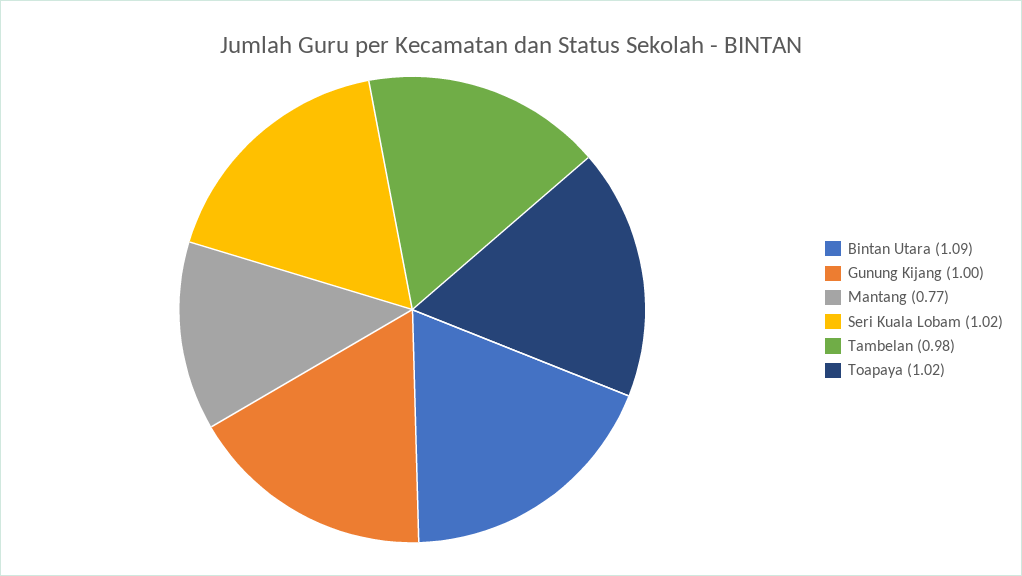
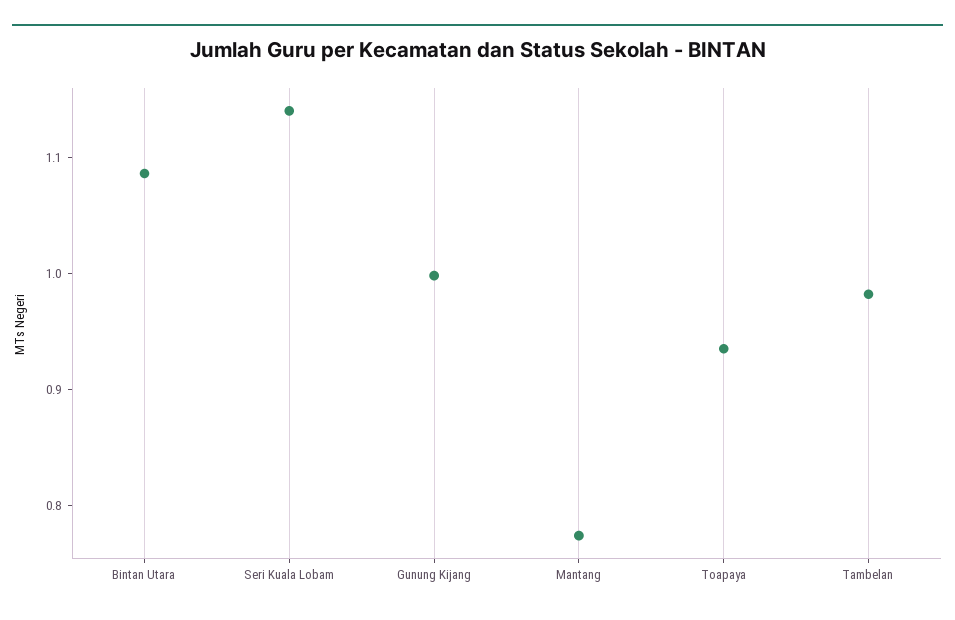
  {
    "Bintan Utara": 1.09,
    "Gunung Kijang": 1,
    "Mantang": 0.77,
-   "Seri Kuala Lobam": 1.02,
+   "Seri Kuala Lobam": 1.14,
    "Tambelan": 0.98,
-   "Toapaya": 1.02
+   "Toapaya": 0.94
  }

